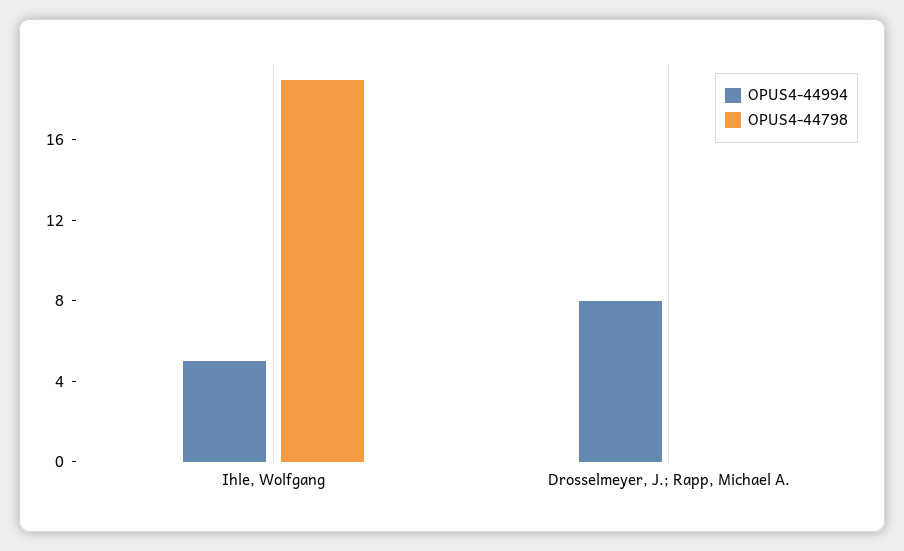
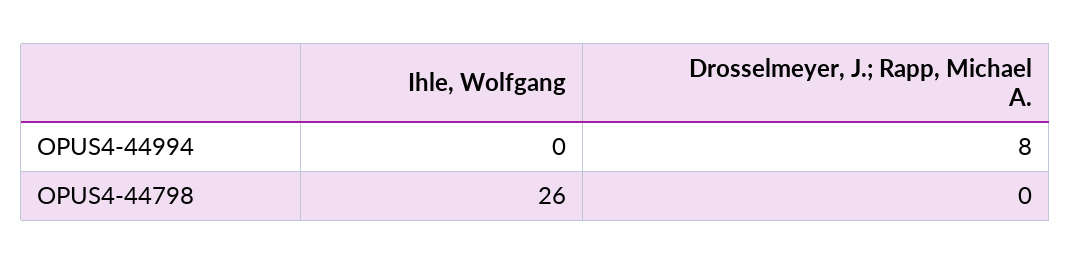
  {
    "OPUS4-44994": {
-     "Ihle, Wolfgang": 5,
+     "Ihle, Wolfgang": 0,
      "Drosselmeyer, J.; Rapp, Michael A.": 8
    },
    "OPUS4-44798": {
-     "Ihle, Wolfgang": 19,
+     "Ihle, Wolfgang": 26,
      "Drosselmeyer, J.; Rapp, Michael A.": 0
    }
  }

